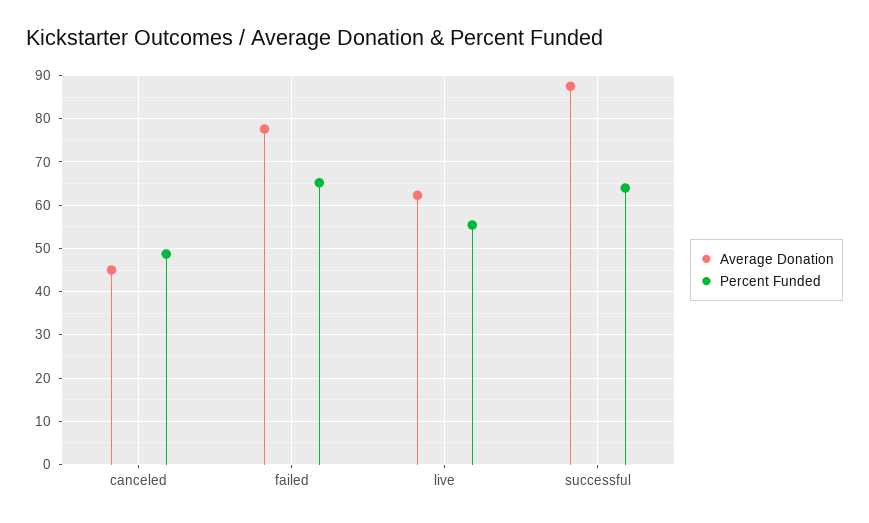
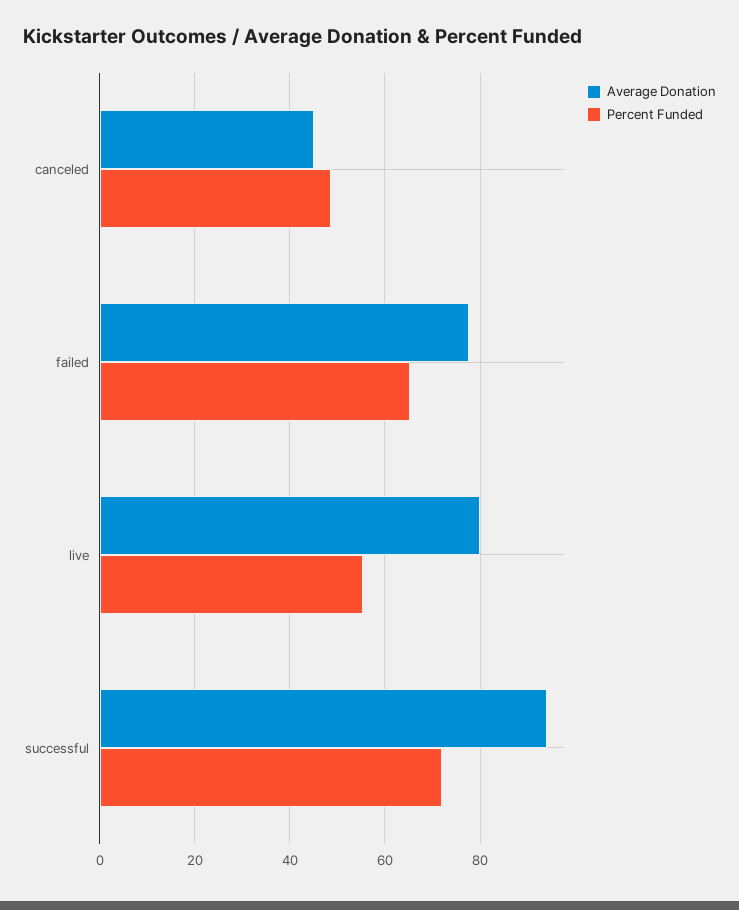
  {
    "Average Donation": {
      "canceled": 46,
      "failed": 78,
-     "live": 62,
+     "live": 80,
-     "successful": 88
+     "successful": 94
    },
    "Percent Funded": {
      "canceled": 48,
      "failed": 66,
      "live": 56,
-     "successful": 64
+     "successful": 72
    }
  }

